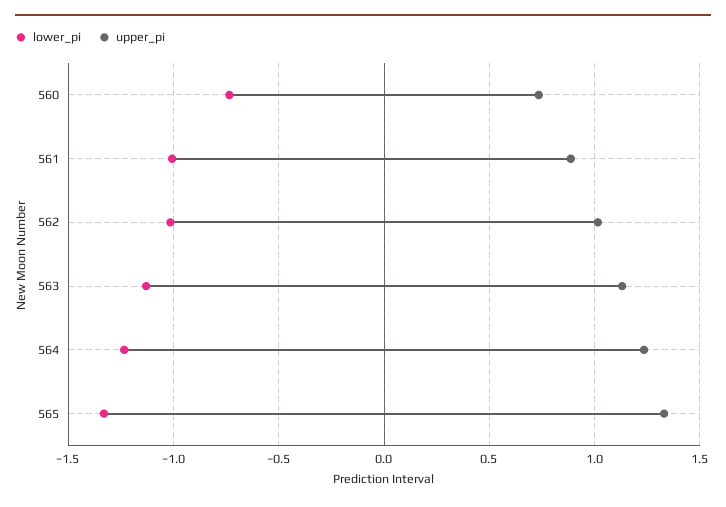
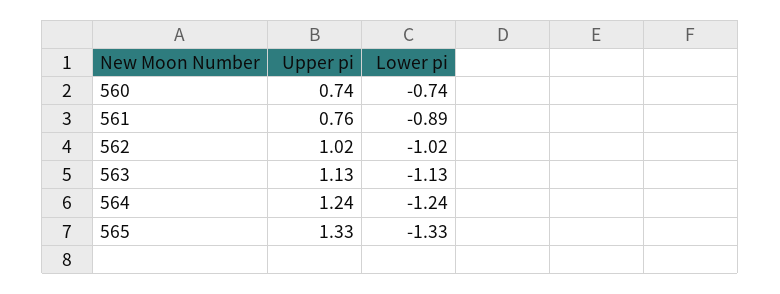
  {
    "lower_pi": {
      "560": -0.74,
-     "561": -1,
+     "561": -0.89,
      "562": -1.02,
      "563": -1.13,
      "564": -1.24,
      "565": -1.33
    },
    "upper_pi": {
      "560": 0.74,
-     "561": 0.9,
+     "561": 0.76,
      "562": 1.02,
      "563": 1.13,
      "564": 1.24,
      "565": 1.33
    }
  }

